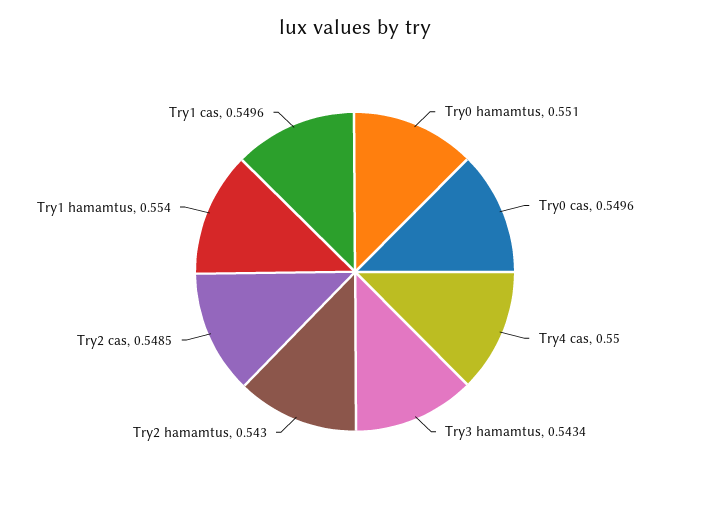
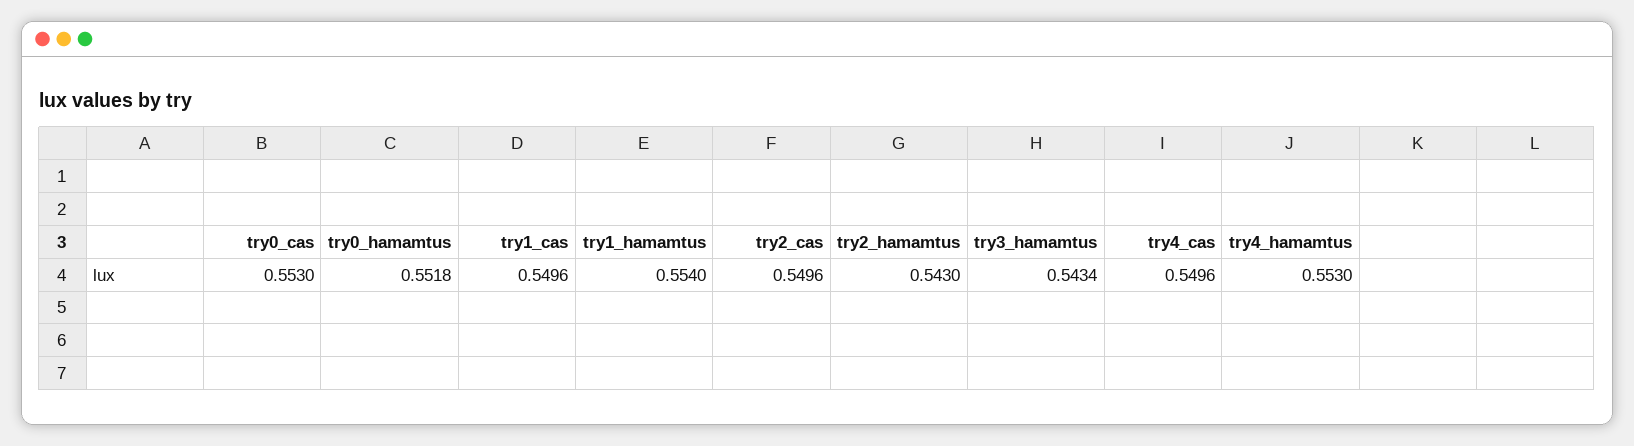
  {
-   "Try0 hamamtus": 0.551,
+   "Try0 hamamtus": 0.5518,
-   "Try0 cas": 0.5496,
+   "Try0 cas": 0.553,
-   "Try4 cas": 0.55,
+   "Try4 cas": 0.5496,
    "Try3 hamamtus": 0.5434,
    "Try2 hamamtus": 0.543,
-   "Try2 cas": 0.5485,
+   "Try2 cas": 0.5496,
    "Try1 hamamtus": 0.554,
-   "Try1 cas": 0.5496
+   "Try1 cas": 0.5496,
+   "try4_hamamtus": 0.553
  }

